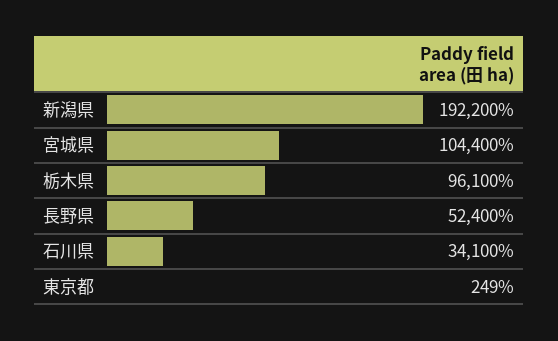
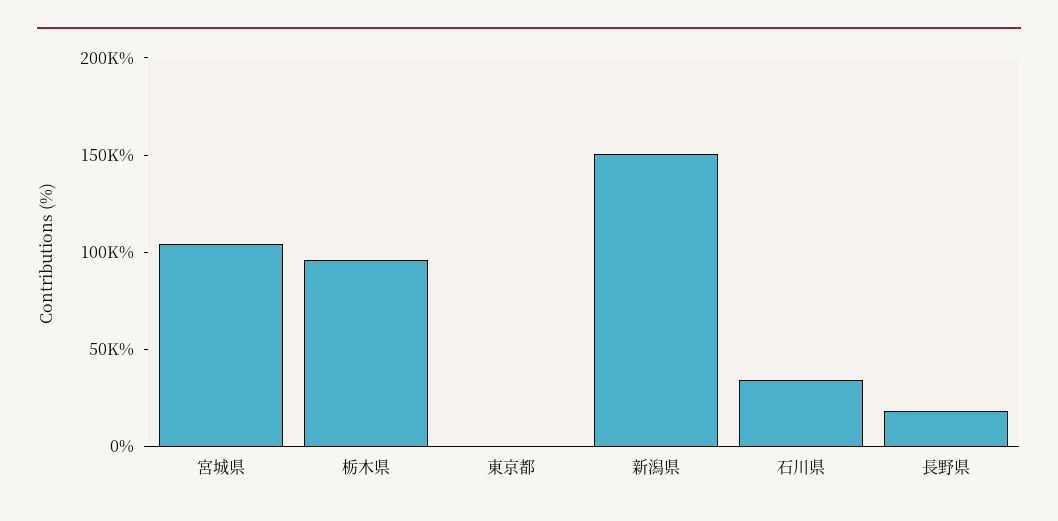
  {
-   "新潟県": 192200,
+   "新潟県": 150000,
    "宮城県": 104400,
    "栃木県": 96100,
-   "長野県": 52400,
+   "長野県": 20000,
    "石川県": 34100,
    "東京都": 249
  }

